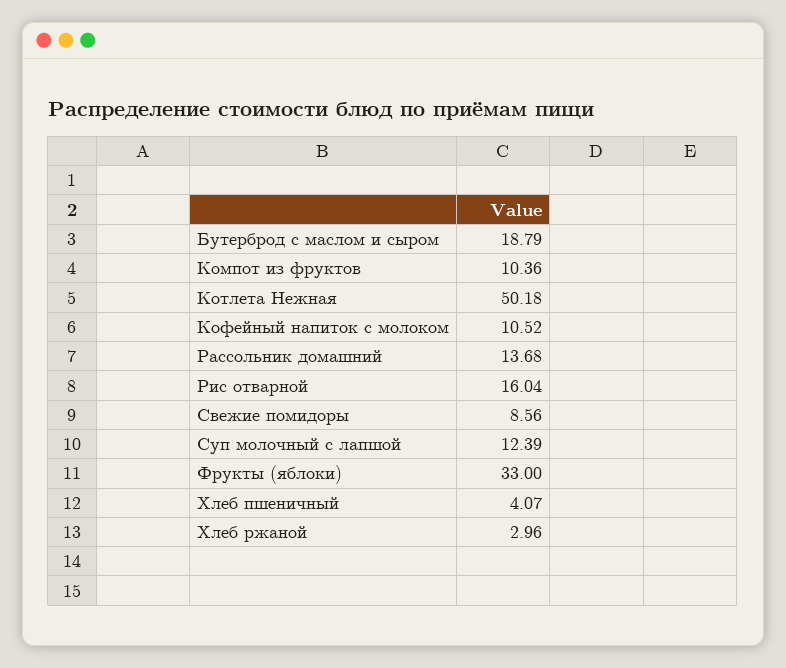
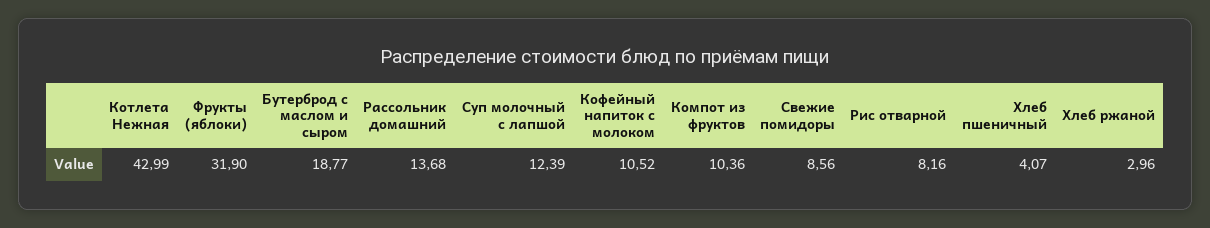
  {
-   "Бутерброд с маслом и сыром": 18.79,
+   "Бутерброд с маслом и сыром": 18.77,
    "Компот из фруктов": 10.36,
-   "Котлета Нежная": 50.18,
+   "Котлета Нежная": 42.99,
    "Кофейный напиток с молоком": 10.52,
    "Рассольник домашний": 13.68,
-   "Рис отварной": 16.04,
+   "Рис отварной": 8.16,
    "Свежие помидоры": 8.56,
    "Суп молочный с лапшой": 12.39,
-   "Фрукты (яблоки)": 33,
+   "Фрукты (яблоки)": 31.9,
    "Хлеб пшеничный": 4.07,
    "Хлеб ржаной": 2.96
  }

